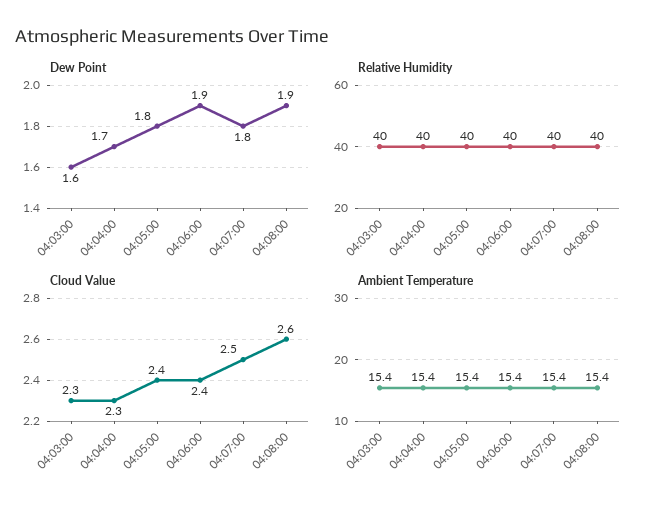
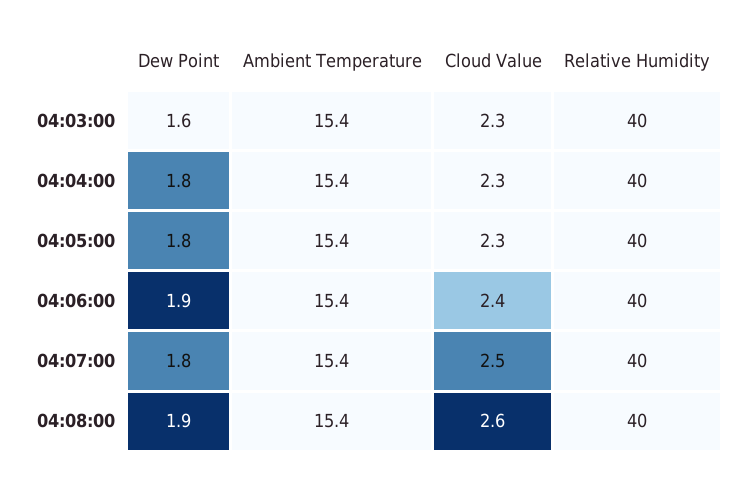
  {
    "Dew Point": {
      "04:03:00": 1.6,
-     "04:04:00": 1.7,
+     "04:04:00": 1.8,
      "04:05:00": 1.8,
      "04:06:00": 1.9,
      "04:07:00": 1.8,
      "04:08:00": 1.9
    },
    "Relative Humidity": {
      "04:03:00": 40,
      "04:04:00": 40,
      "04:05:00": 40,
      "04:06:00": 40,
      "04:07:00": 40,
      "04:08:00": 40
    },
    "Cloud Value": {
      "04:03:00": 2.3,
      "04:04:00": 2.3,
-     "04:05:00": 2.4,
+     "04:05:00": 2.3,
      "04:06:00": 2.4,
      "04:07:00": 2.5,
      "04:08:00": 2.6
    },
    "Ambient Temperature": {
      "04:03:00": 15.4,
      "04:04:00": 15.4,
      "04:05:00": 15.4,
      "04:06:00": 15.4,
      "04:07:00": 15.4,
      "04:08:00": 15.4
    }
  }

